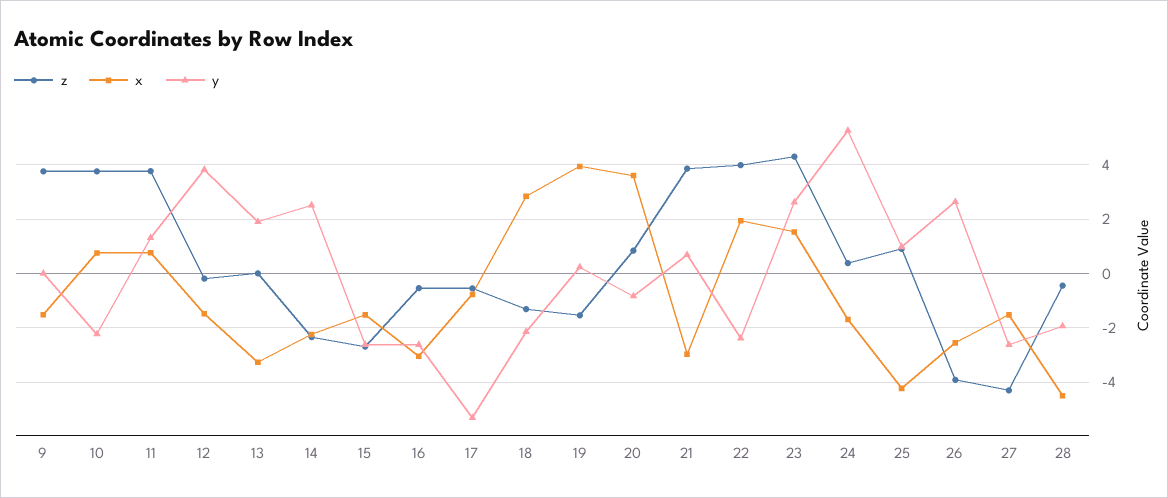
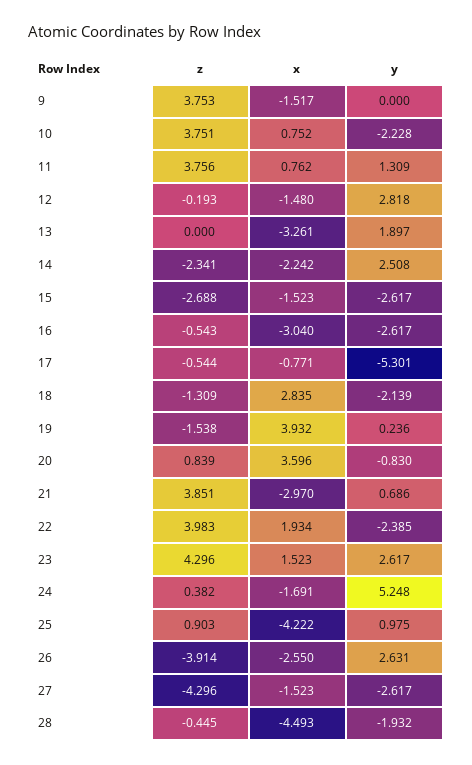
  {
    "z": {
      "9": 3.753,
      "10": 3.751,
      "11": 3.756,
      "12": -0.193,
      "13": 0,
      "14": -2.341,
      "15": -2.688,
      "16": -0.543,
      "17": -0.544,
      "18": -1.309,
      "19": -1.538,
      "20": 0.839,
      "21": 3.851,
      "22": 3.983,
      "23": 4.296,
      "24": 0.382,
      "25": 0.903,
      "26": -3.914,
      "27": -4.296,
      "28": -0.445
    },
    "x": {
      "9": -1.517,
      "10": 0.752,
      "11": 0.762,
      "12": -1.48,
      "13": -3.261,
      "14": -2.242,
      "15": -1.523,
      "16": -3.04,
      "17": -0.771,
      "18": 2.835,
      "19": 3.932,
      "20": 3.596,
      "21": -2.97,
      "22": 1.934,
      "23": 1.523,
      "24": -1.691,
      "25": -4.222,
      "26": -2.55,
      "27": -1.523,
      "28": -4.493
    },
    "y": {
      "9": 0,
      "10": -2.228,
      "11": 1.309,
-     "12": 3.75,
+     "12": 2.818,
      "13": 1.897,
      "14": 2.508,
      "15": -2.617,
      "16": -2.617,
      "17": -5.301,
      "18": -2.139,
      "19": 0.236,
      "20": -0.83,
      "21": 0.686,
      "22": -2.385,
      "23": 2.617,
      "24": 5.248,
      "25": 0.975,
      "26": 2.631,
      "27": -2.617,
      "28": -1.932
    }
  }

